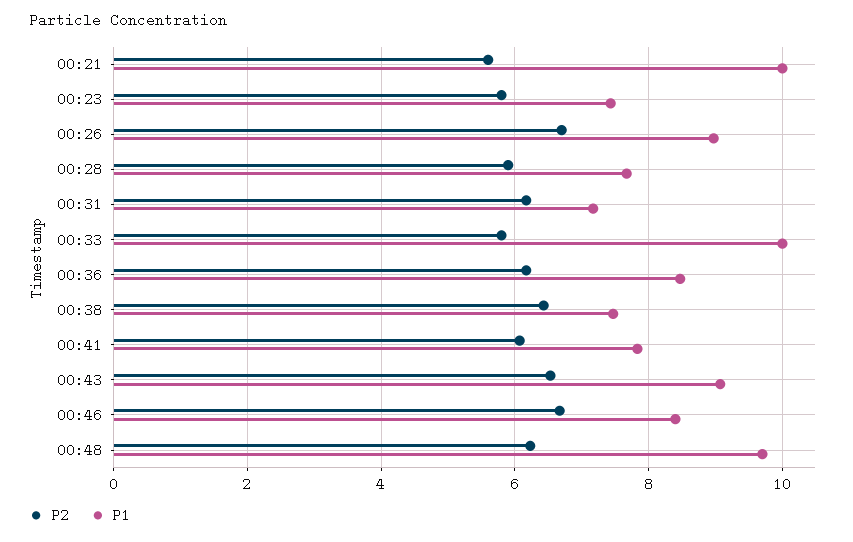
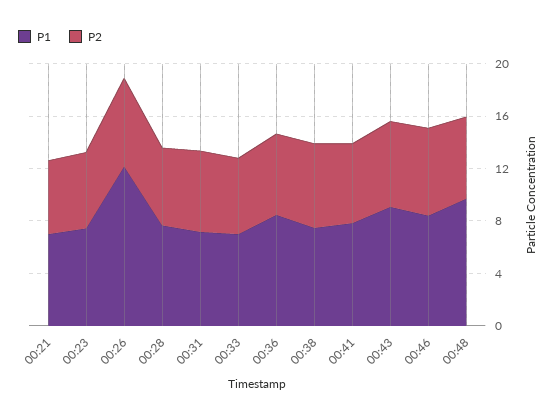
  {
    "P2": {
      "00:21": 5.6,
      "00:23": 5.8,
      "00:26": 6.8,
      "00:28": 6,
      "00:31": 6.2,
      "00:33": 5.8,
      "00:36": 6.2,
      "00:38": 6.4,
      "00:41": 6,
      "00:43": 6.6,
      "00:46": 6.6,
      "00:48": 6.2
    },
    "P1": {
-     "00:21": 10,
+     "00:21": 7,
      "00:23": 7.4,
-     "00:26": 9,
+     "00:26": 12,
      "00:28": 7.6,
      "00:31": 7.2,
-     "00:33": 10,
+     "00:33": 7,
      "00:36": 8.4,
      "00:38": 7.4,
      "00:41": 7.8,
      "00:43": 9,
      "00:46": 8.4,
      "00:48": 9.8
    }
  }

